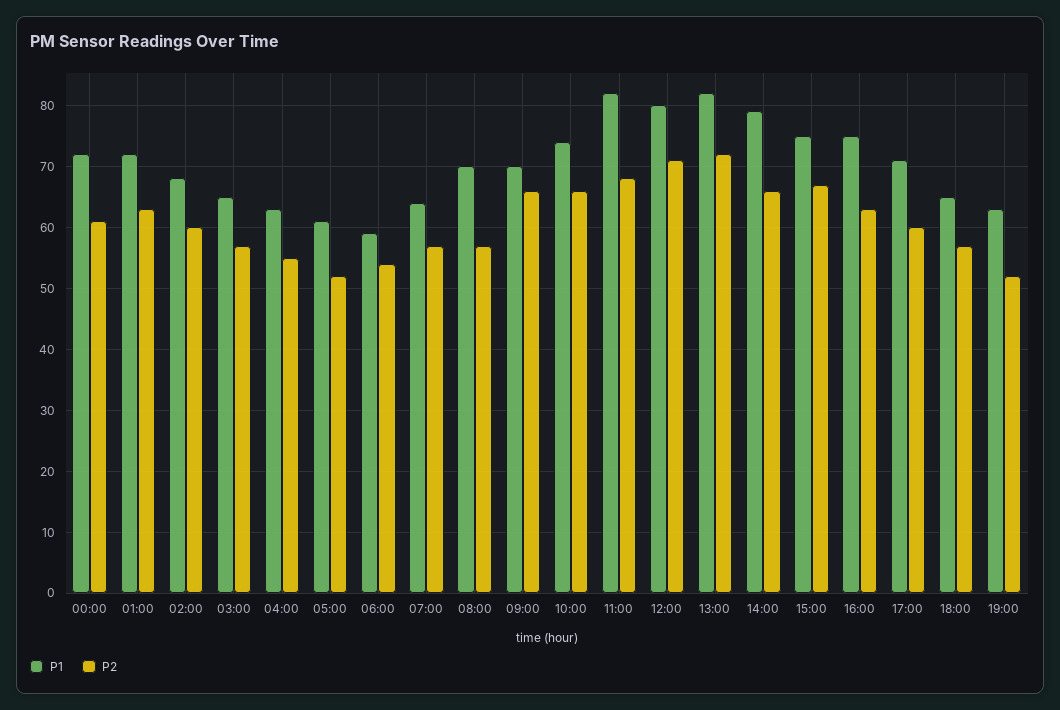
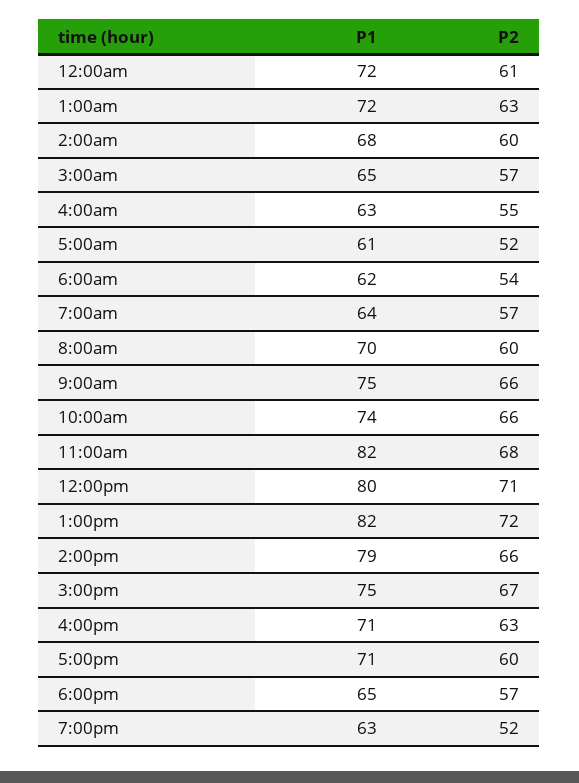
  {
    "P1": {
      "00:00": 72,
      "01:00": 72,
      "02:00": 68,
      "03:00": 65,
      "04:00": 63,
      "05:00": 61,
-     "06:00": 59,
+     "06:00": 62,
      "07:00": 64,
      "08:00": 70,
-     "09:00": 70,
+     "09:00": 75,
      "10:00": 74,
      "11:00": 82,
      "12:00": 80,
      "13:00": 82,
      "14:00": 79,
      "15:00": 75,
-     "16:00": 75,
+     "16:00": 71,
      "17:00": 71,
      "18:00": 65,
      "19:00": 63
    },
    "P2": {
      "00:00": 61,
      "01:00": 63,
      "02:00": 60,
      "03:00": 57,
      "04:00": 55,
      "05:00": 52,
      "06:00": 54,
      "07:00": 57,
-     "08:00": 57,
+     "08:00": 60,
      "09:00": 66,
      "10:00": 66,
      "11:00": 68,
      "12:00": 71,
      "13:00": 72,
      "14:00": 66,
      "15:00": 67,
      "16:00": 63,
      "17:00": 60,
      "18:00": 57,
      "19:00": 52
    }
  }

